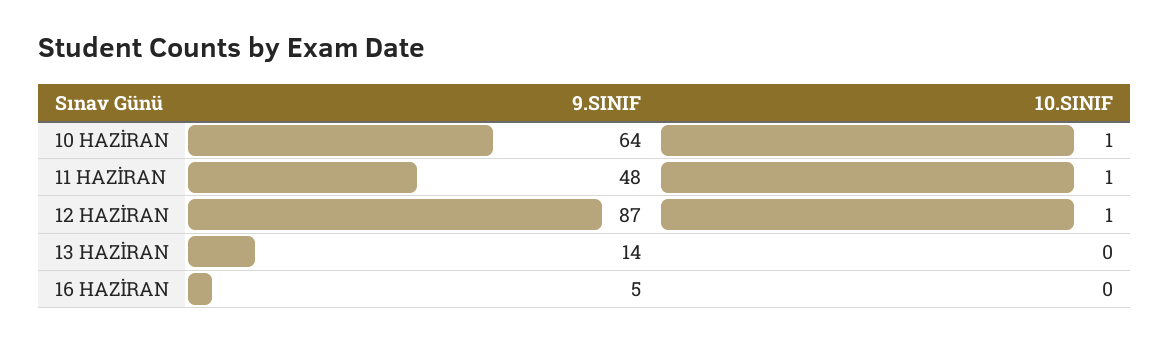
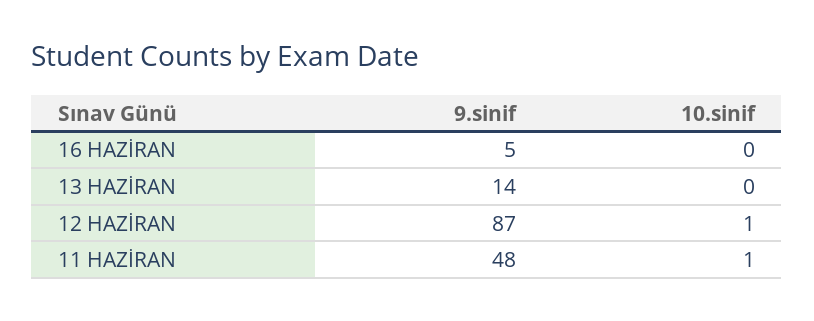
  {
    "9.SINIF": {
-     "10 HAZİRAN": 64,
      "11 HAZİRAN": 48,
      "12 HAZİRAN": 87,
      "13 HAZİRAN": 14,
      "16 HAZİRAN": 5
    },
    "10.SINIF": {
-     "10 HAZİRAN": 1,
      "11 HAZİRAN": 1,
      "12 HAZİRAN": 1,
      "13 HAZİRAN": 0,
      "16 HAZİRAN": 0
    }
  }

